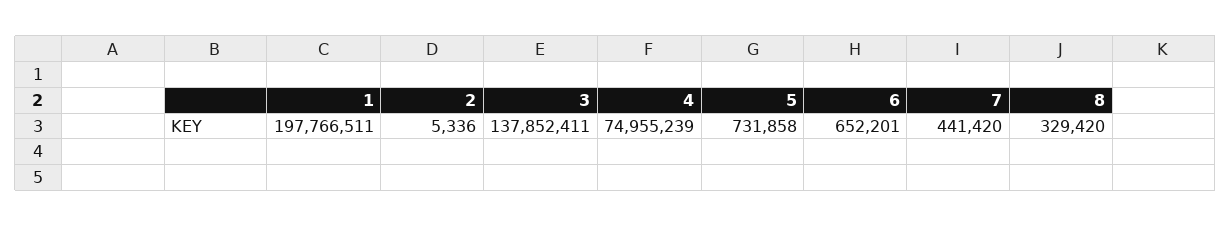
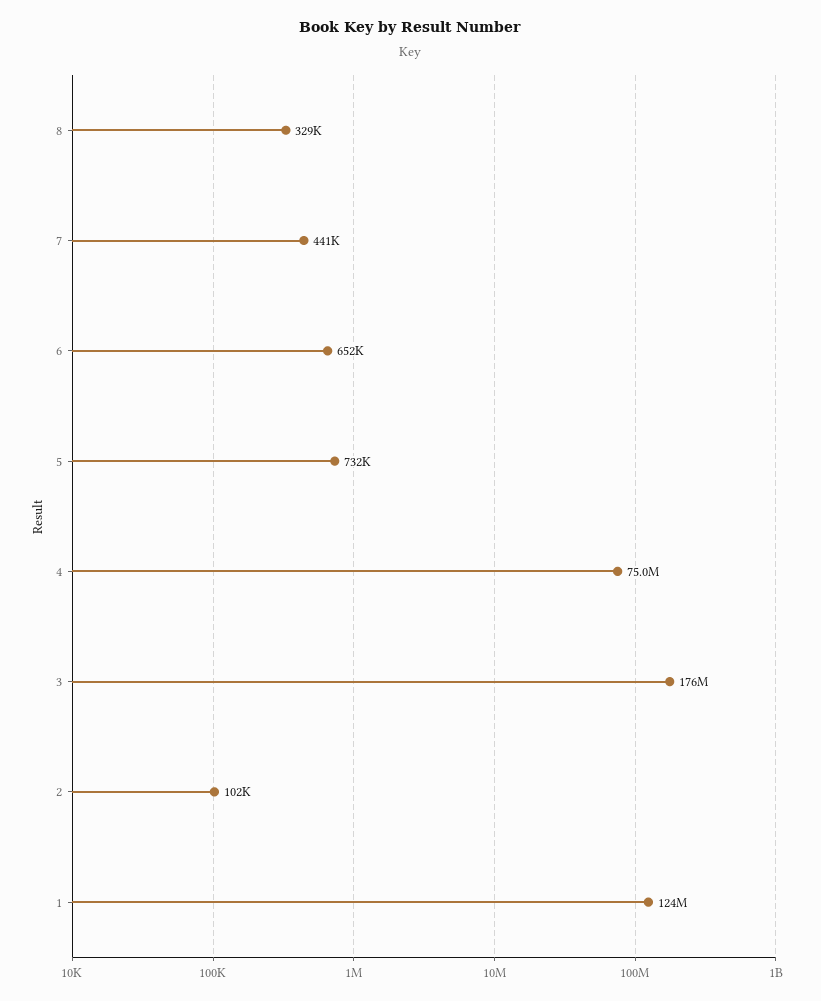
  {
-   "1": 197766511,
+   "1": 124000000,
-   "2": 5336,
+   "2": 102000,
-   "3": 137852411,
+   "3": 176000000,
    "4": 74955239,
    "5": 731858,
    "6": 652201,
    "7": 441420,
    "8": 329420
  }

